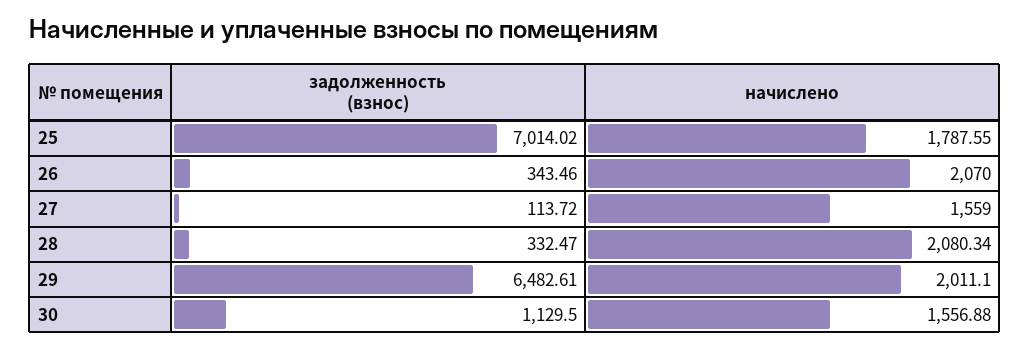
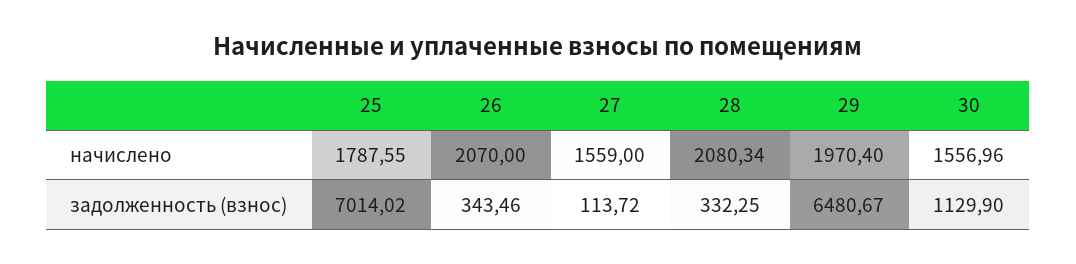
  {
    "задолженность (взнос)": {
      "25": 7014.02,
      "26": 343.46,
      "27": 113.72,
-     "28": 332.47,
+     "28": 332.25,
-     "29": 6482.61,
+     "29": 6480.67,
-     "30": 1129.5
+     "30": 1129.9
    },
    "начислено": {
      "25": 1787.55,
      "26": 2070,
      "27": 1559,
      "28": 2080.34,
-     "29": 2011.1,
+     "29": 1970.4,
-     "30": 1556.88
+     "30": 1556.96
    }
  }

